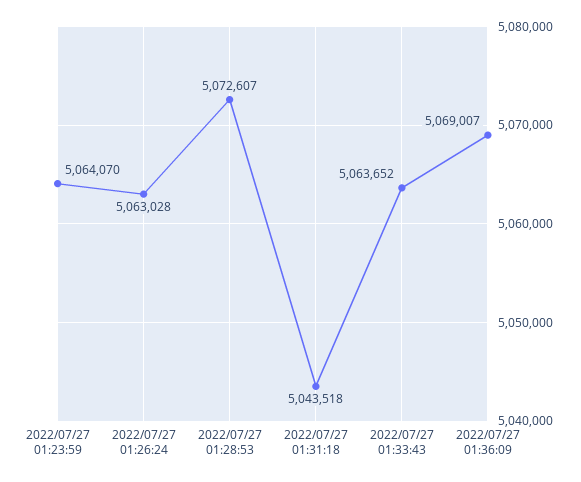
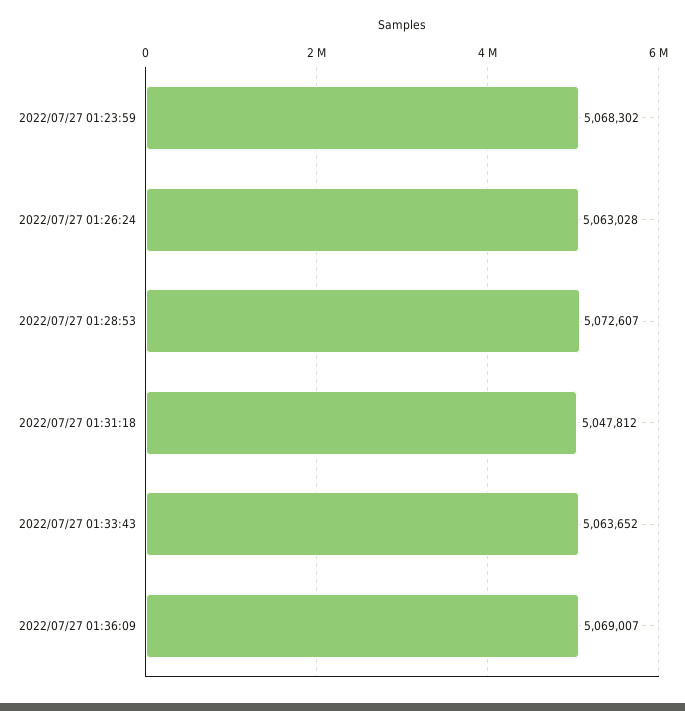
  {
-   "2022/07/27 01:23:59": 5064070,
+   "2022/07/27 01:23:59": 5068302,
    "2022/07/27 01:26:24": 5063028,
    "2022/07/27 01:28:53": 5072607,
-   "2022/07/27 01:31:18": 5043518,
+   "2022/07/27 01:31:18": 5047812,
    "2022/07/27 01:33:43": 5063652,
    "2022/07/27 01:36:09": 5069007
  }

